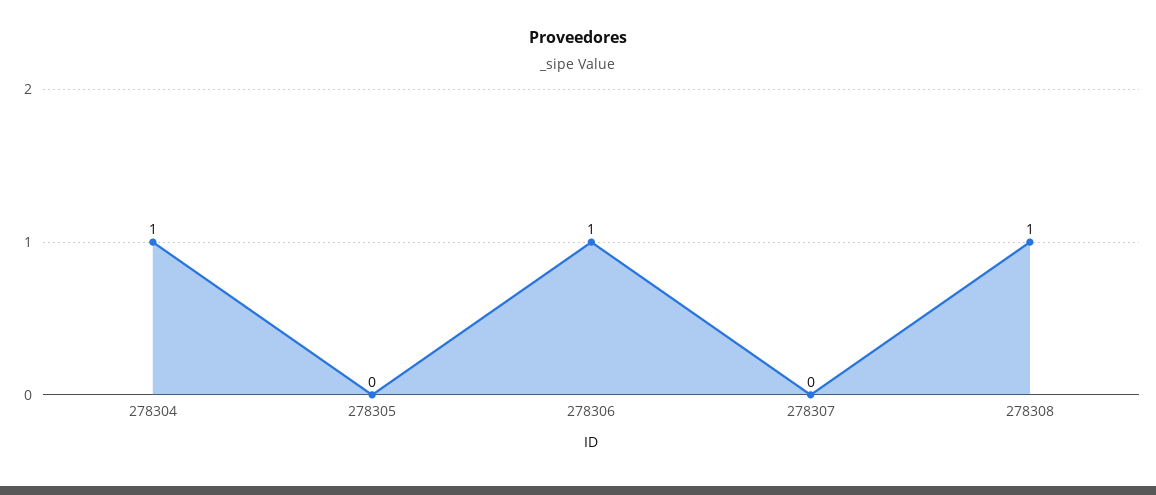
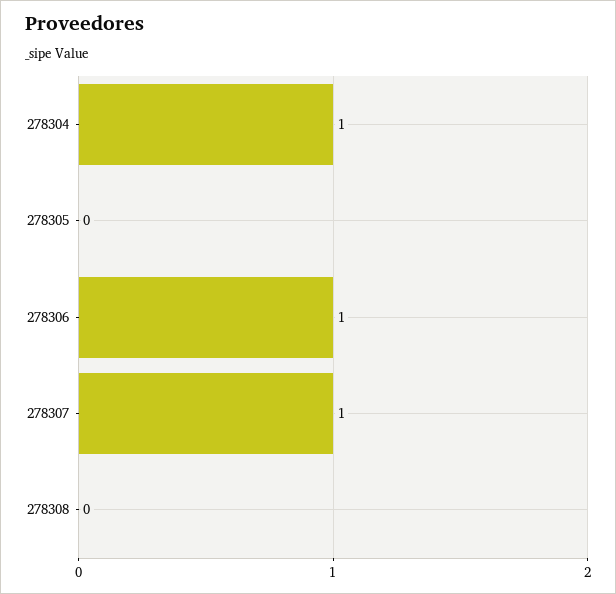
  {
    "278304": 1,
    "278305": 0,
    "278306": 1,
-   "278307": 0,
+   "278307": 1,
-   "278308": 1
+   "278308": 0
  }

